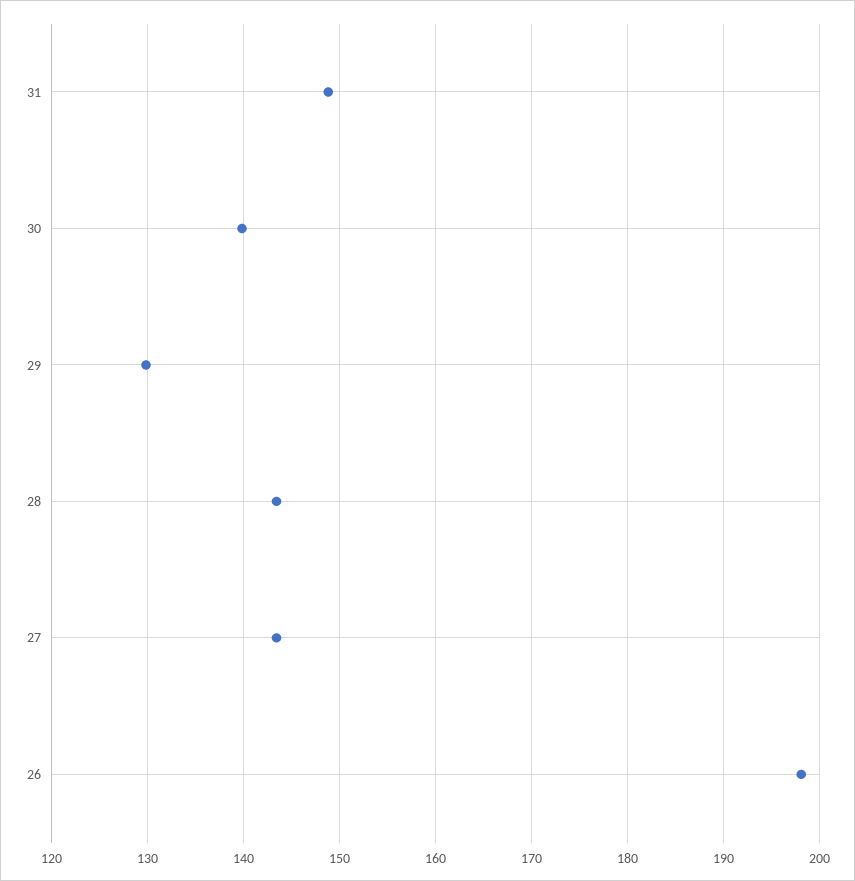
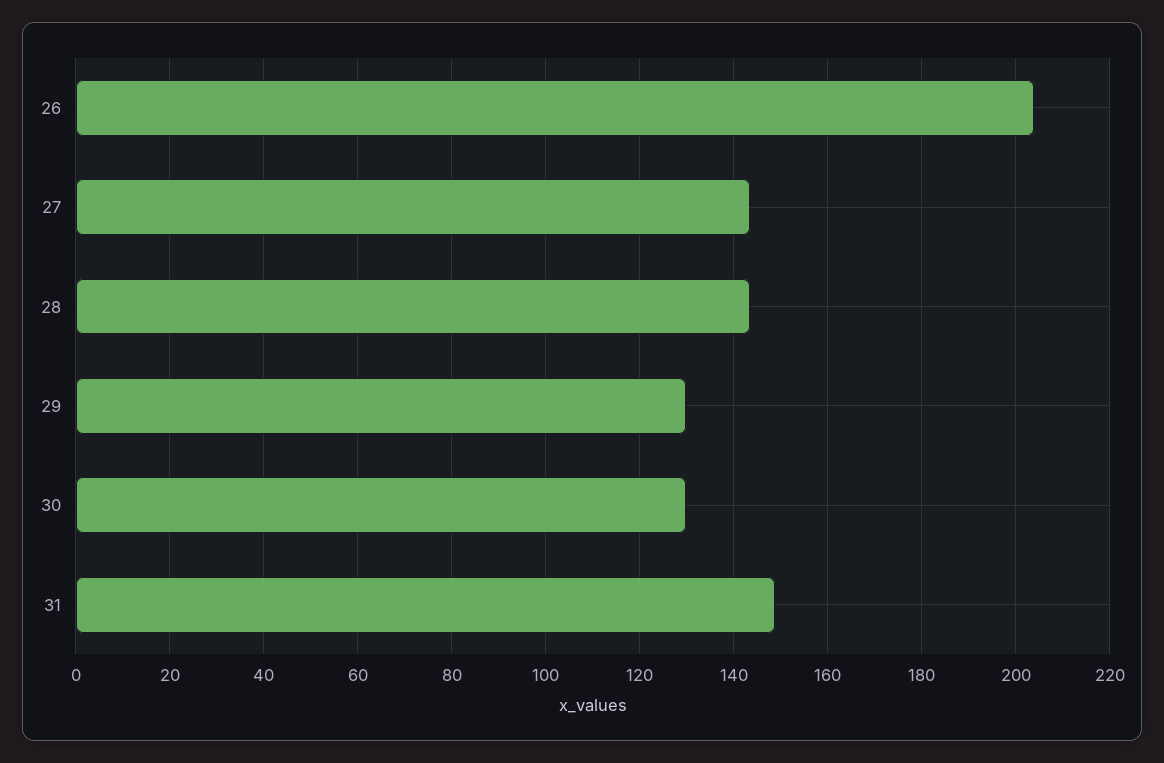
  {
    "31": 149,
-   "30": 140,
+   "30": 130,
    "29": 130,
    "28": 143,
    "27": 143,
-   "26": 198
+   "26": 204
  }

